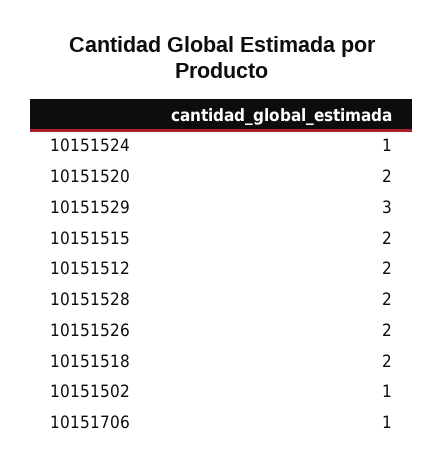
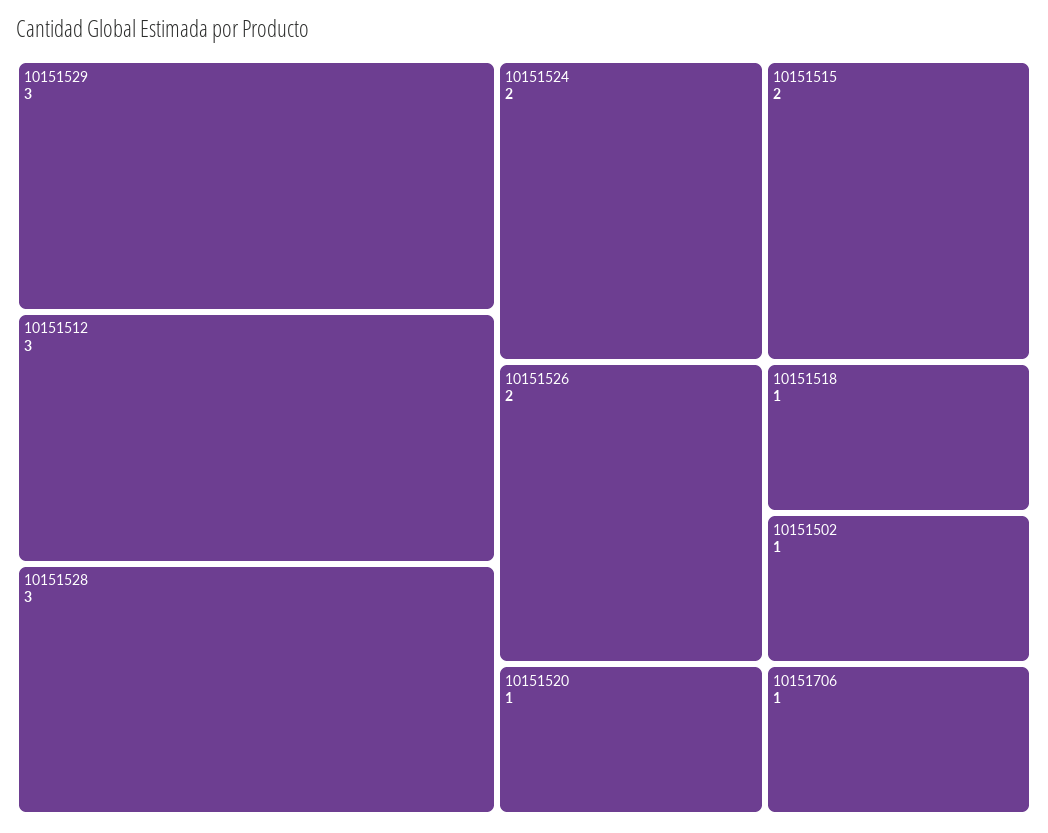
  {
-   "10151524": 1,
+   "10151524": 2,
-   "10151520": 2,
+   "10151520": 1,
    "10151529": 3,
    "10151515": 2,
-   "10151512": 2,
+   "10151512": 3,
-   "10151528": 2,
+   "10151528": 3,
    "10151526": 2,
-   "10151518": 2,
+   "10151518": 1,
    "10151502": 1,
    "10151706": 1
  }

